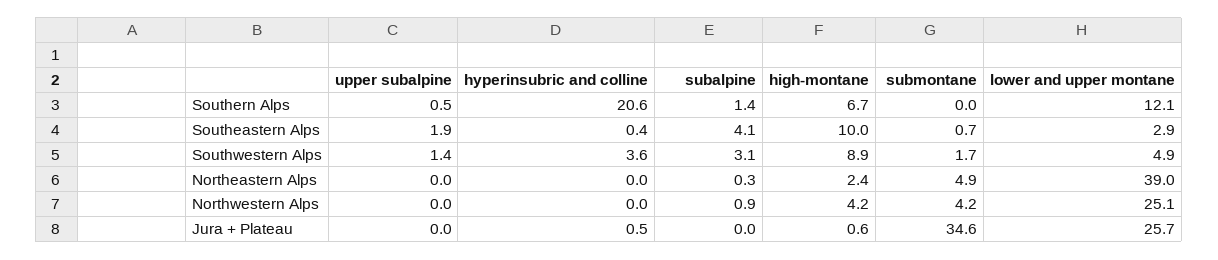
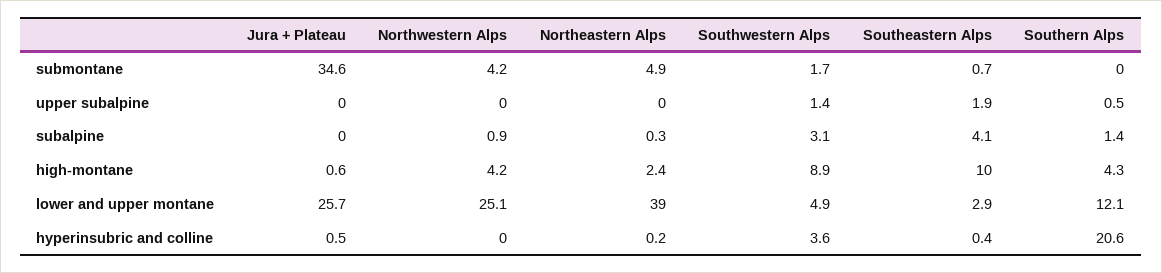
  {
    "upper subalpine": {
      "Southern Alps": 0.5,
      "Southeastern Alps": 1.9,
      "Southwestern Alps": 1.4,
      "Northeastern Alps": 0,
      "Northwestern Alps": 0,
      "Jura + Plateau": 0
    },
    "hyperinsubric and colline": {
      "Southern Alps": 20.6,
      "Southeastern Alps": 0.4,
      "Southwestern Alps": 3.6,
-     "Northeastern Alps": 0,
+     "Northeastern Alps": 0.2,
      "Northwestern Alps": 0,
      "Jura + Plateau": 0.5
    },
    "subalpine": {
      "Southern Alps": 1.4,
      "Southeastern Alps": 4.1,
      "Southwestern Alps": 3.1,
      "Northeastern Alps": 0.3,
      "Northwestern Alps": 0.9,
      "Jura + Plateau": 0
    },
    "high-montane": {
-     "Southern Alps": 6.7,
+     "Southern Alps": 4.3,
      "Southeastern Alps": 10,
      "Southwestern Alps": 8.9,
      "Northeastern Alps": 2.4,
      "Northwestern Alps": 4.2,
      "Jura + Plateau": 0.6
    },
    "submontane": {
      "Southern Alps": 0,
      "Southeastern Alps": 0.7,
      "Southwestern Alps": 1.7,
      "Northeastern Alps": 4.9,
      "Northwestern Alps": 4.2,
      "Jura + Plateau": 34.6
    },
    "lower and upper montane": {
      "Southern Alps": 12.1,
      "Southeastern Alps": 2.9,
      "Southwestern Alps": 4.9,
      "Northeastern Alps": 39,
      "Northwestern Alps": 25.1,
      "Jura + Plateau": 25.7
    }
  }

